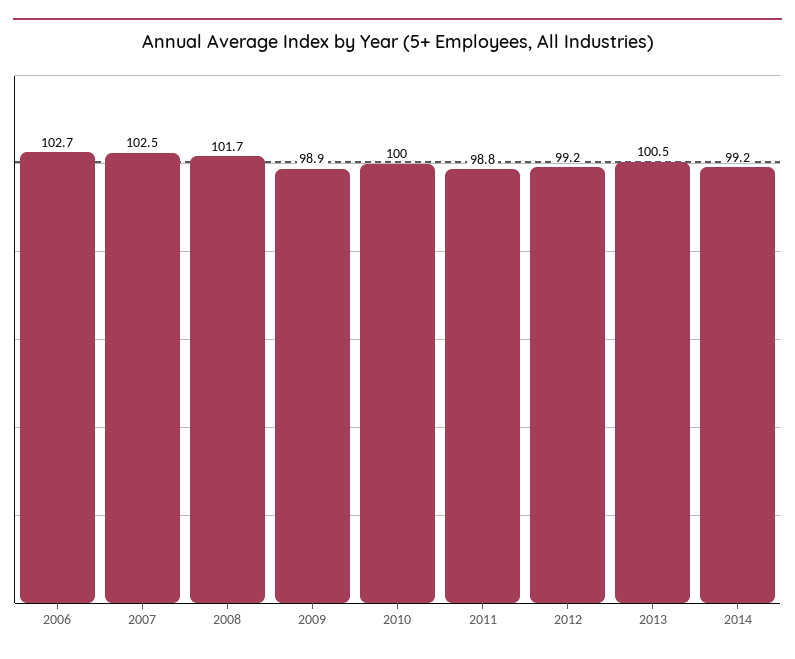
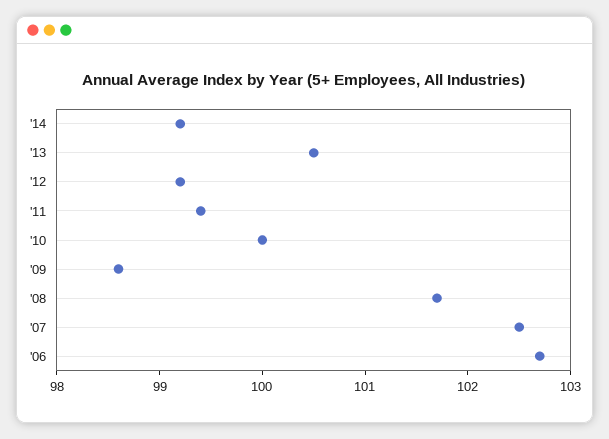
  {
    "2006": 102.7,
    "2007": 102.5,
    "2008": 101.7,
-   "2009": 98.9,
+   "2009": 98.6,
    "2010": 100,
-   "2011": 98.8,
+   "2011": 99.4,
    "2012": 99.2,
    "2013": 100.5,
    "2014": 99.2
  }

